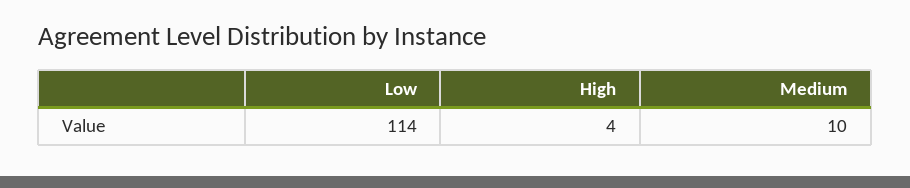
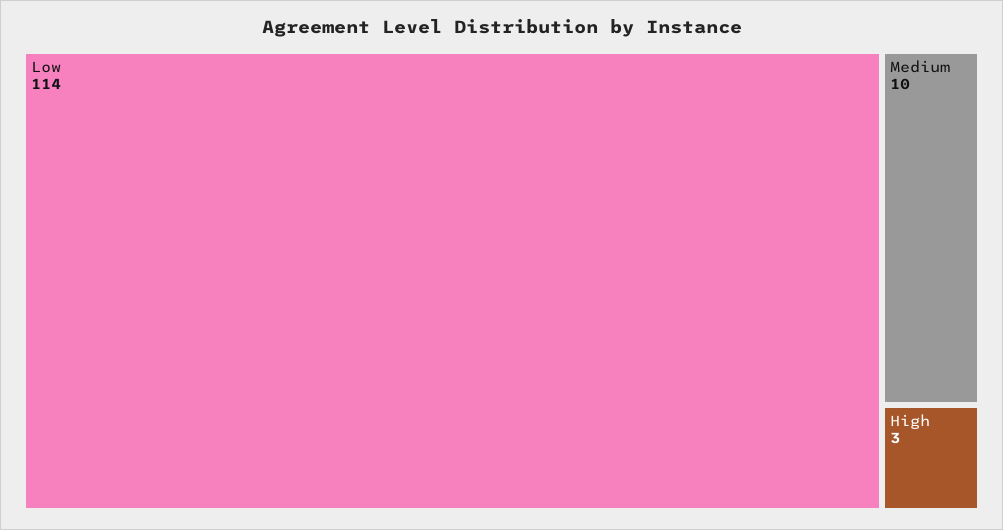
  {
    "Low": 114,
-   "High": 4,
+   "High": 3,
    "Medium": 10
  }

